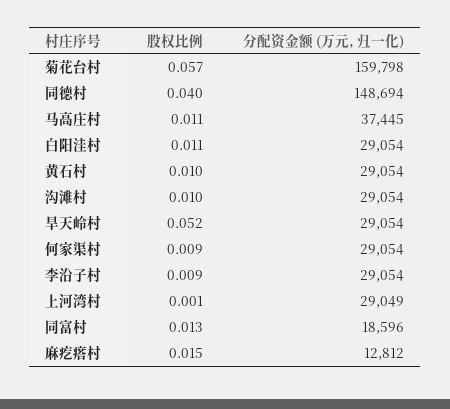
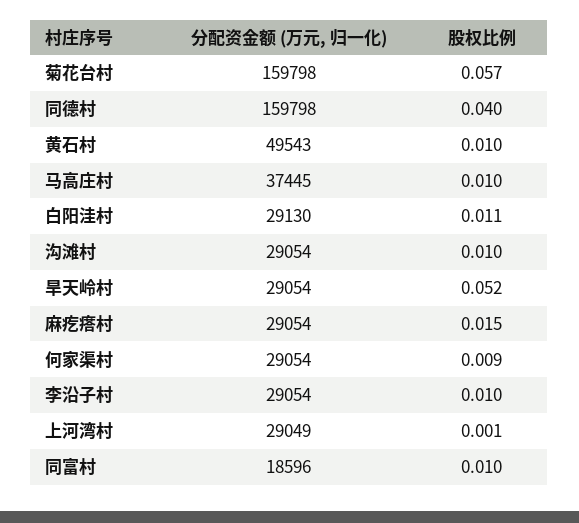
  {
    "股权比例": {
      "菊花台村": 0.057,
      "同德村": 0.04,
-     "马高庄村": 0.011,
+     "马高庄村": 0.01,
      "白阳洼村": 0.011,
      "黄石村": 0.01,
      "沟滩村": 0.01,
      "旱天岭村": 0.052,
      "何家渠村": 0.009,
-     "李沿子村": 0.009,
+     "李沿子村": 0.01,
      "上河湾村": 0.001,
-     "同富村": 0.013,
+     "同富村": 0.01,
      "麻疙瘩村": 0.015
    },
    "分配资金额 (万元, 归一化)": {
      "菊花台村": 159798,
-     "同德村": 148694,
+     "同德村": 159798,
      "马高庄村": 37445,
-     "白阳洼村": 29054,
+     "白阳洼村": 29130,
-     "黄石村": 29054,
+     "黄石村": 49543,
      "沟滩村": 29054,
      "旱天岭村": 29054,
      "何家渠村": 29054,
      "李沿子村": 29054,
      "上河湾村": 29049,
      "同富村": 18596,
-     "麻疙瘩村": 12812
+     "麻疙瘩村": 29054
    }
  }

